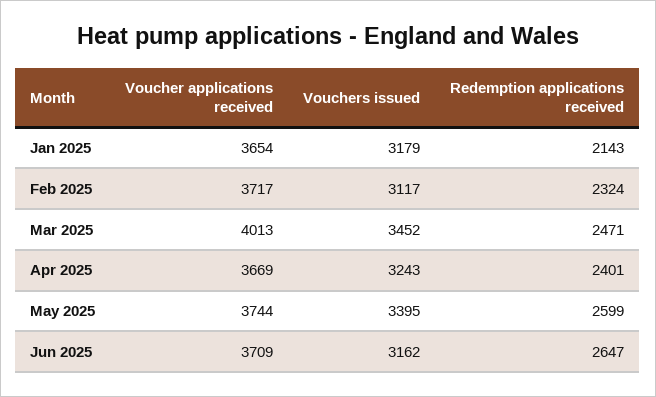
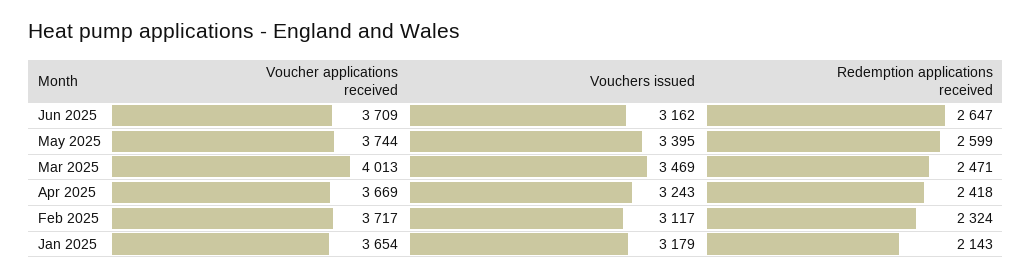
  {
    "Voucher applications received": {
      "Jan 2025": 3654,
      "Feb 2025": 3717,
      "Mar 2025": 4013,
      "Apr 2025": 3669,
      "May 2025": 3744,
      "Jun 2025": 3709
    },
    "Vouchers issued": {
      "Jan 2025": 3179,
      "Feb 2025": 3117,
-     "Mar 2025": 3452,
+     "Mar 2025": 3469,
      "Apr 2025": 3243,
      "May 2025": 3395,
      "Jun 2025": 3162
    },
    "Redemption applications received": {
      "Jan 2025": 2143,
      "Feb 2025": 2324,
      "Mar 2025": 2471,
-     "Apr 2025": 2401,
+     "Apr 2025": 2418,
      "May 2025": 2599,
      "Jun 2025": 2647
    }
  }

